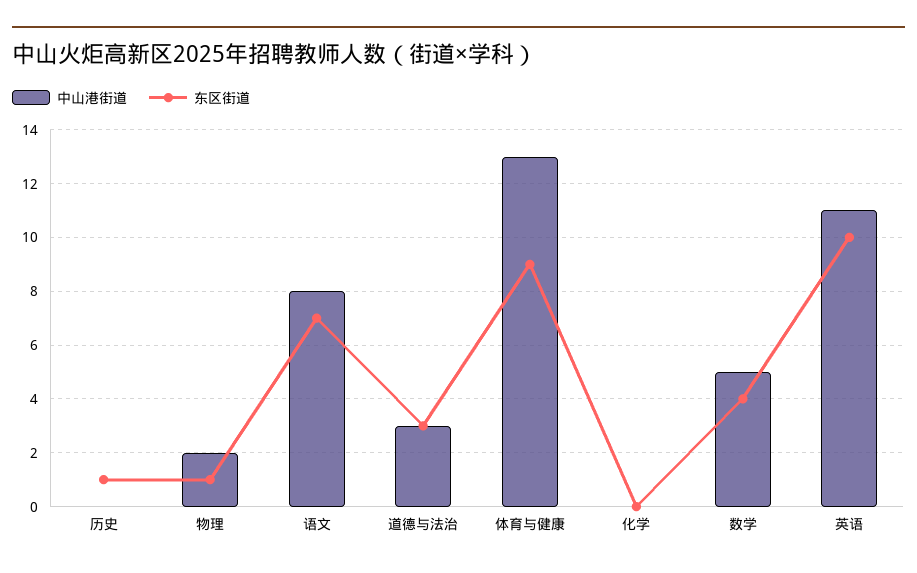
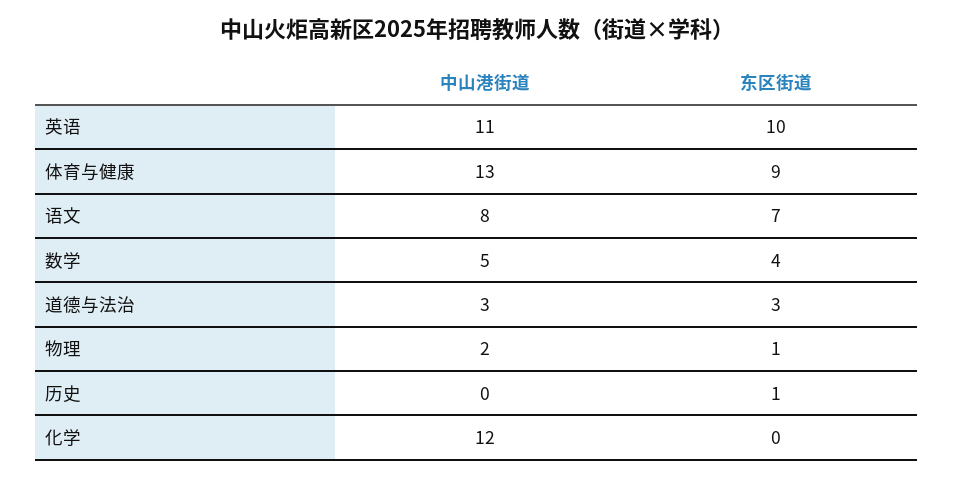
  {
    "中山港街道": {
      "历史": 0,
      "物理": 2,
      "语文": 8,
      "道德与法治": 3,
      "体育与健康": 13,
-     "化学": 0,
+     "化学": 12,
      "数学": 5,
      "英语": 11
    },
    "东区街道": {
      "历史": 1,
      "物理": 1,
      "语文": 7,
      "道德与法治": 3,
      "体育与健康": 9,
      "化学": 0,
      "数学": 4,
      "英语": 10
    }
  }

